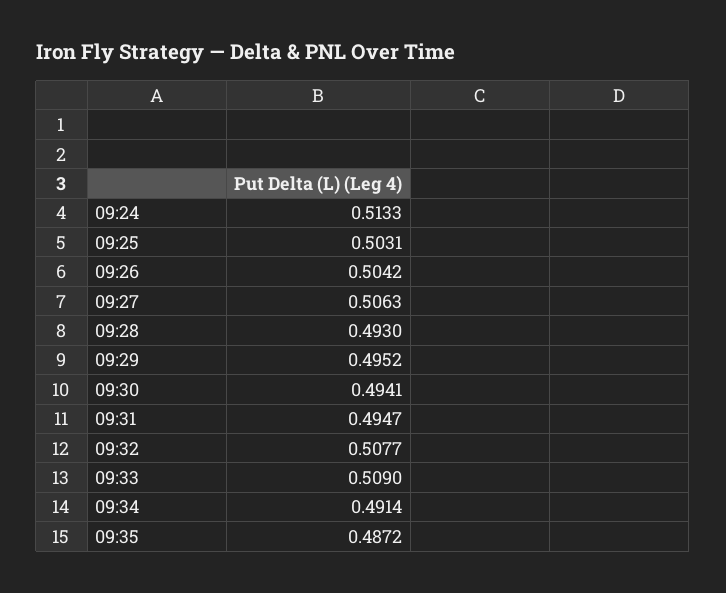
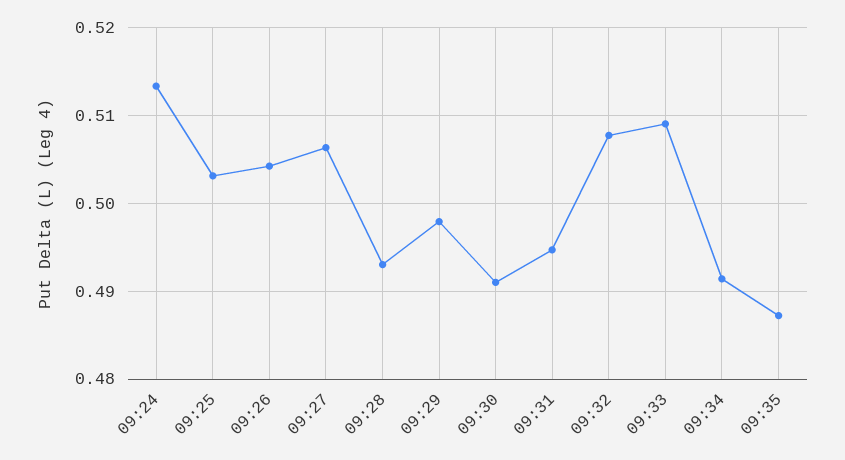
  {
    "09:24": 0.5133,
    "09:25": 0.5031,
    "09:26": 0.5042,
    "09:27": 0.5063,
    "09:28": 0.493,
-   "09:29": 0.4952,
+   "09:29": 0.498,
-   "09:30": 0.4941,
+   "09:30": 0.491,
    "09:31": 0.4947,
    "09:32": 0.5077,
    "09:33": 0.509,
    "09:34": 0.4914,
    "09:35": 0.4872
  }

